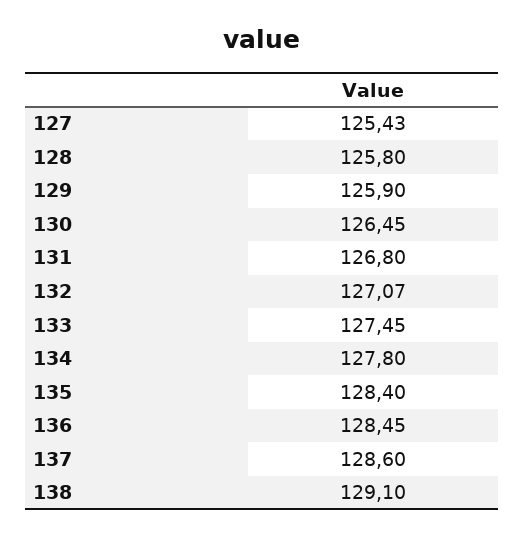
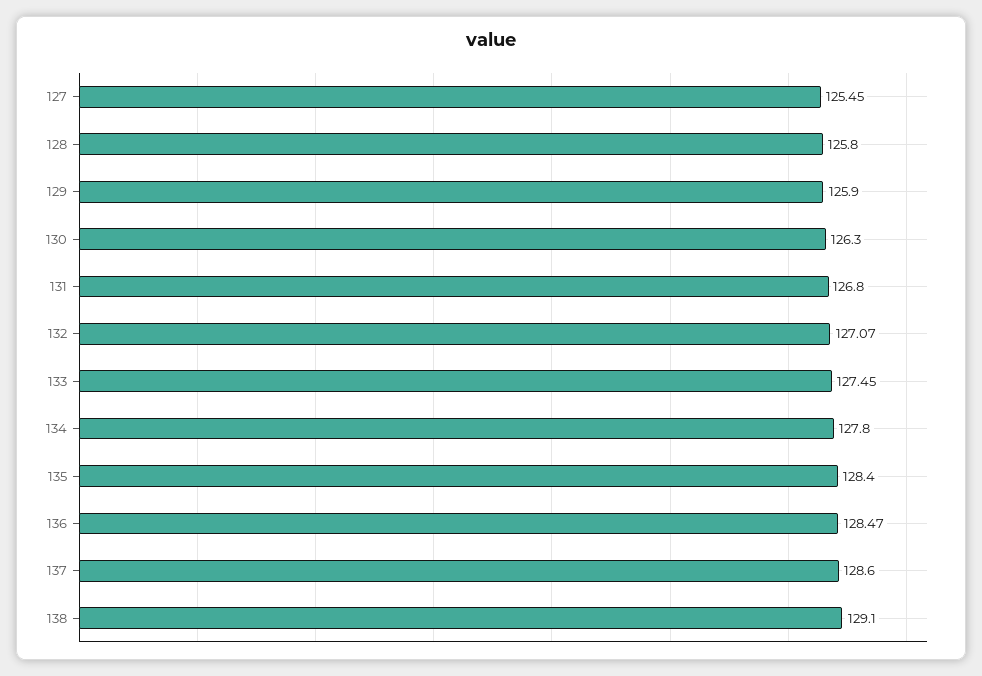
  {
-   "127": 125.43,
+   "127": 125.45,
    "128": 125.8,
    "129": 125.9,
-   "130": 126.45,
+   "130": 126.3,
    "131": 126.8,
    "132": 127.07,
    "133": 127.45,
    "134": 127.8,
    "135": 128.4,
-   "136": 128.45,
+   "136": 128.47,
    "137": 128.6,
    "138": 129.1
  }

